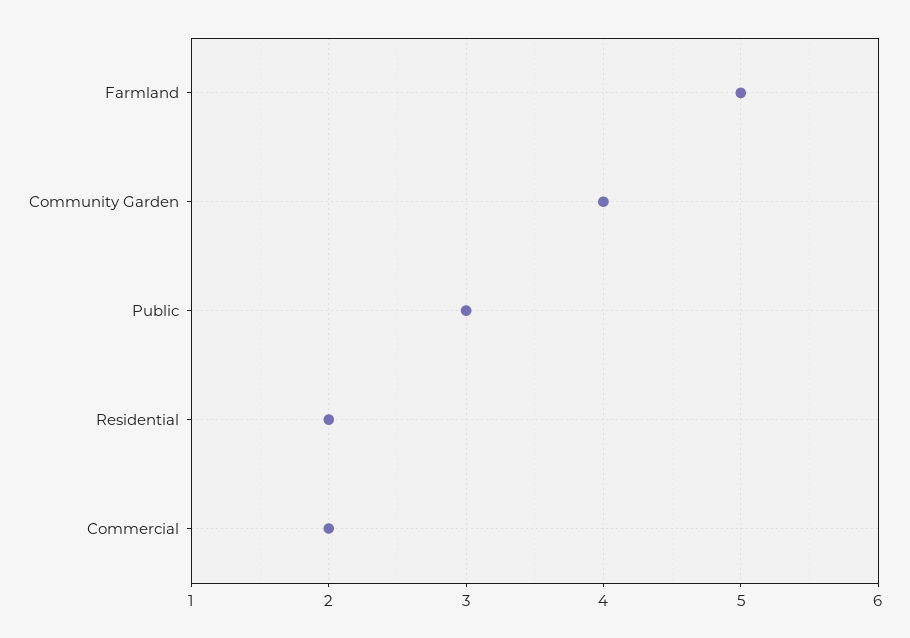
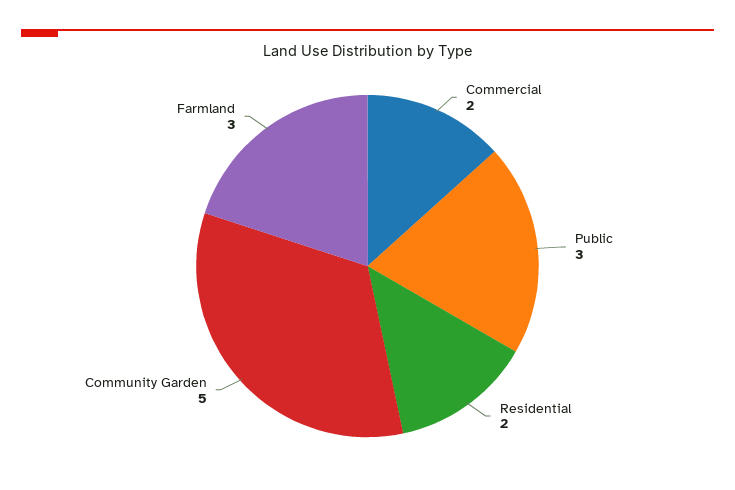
  {
-   "Farmland": 5,
+   "Farmland": 3,
-   "Community Garden": 4,
+   "Community Garden": 5,
    "Public": 3,
    "Residential": 2,
    "Commercial": 2
  }

